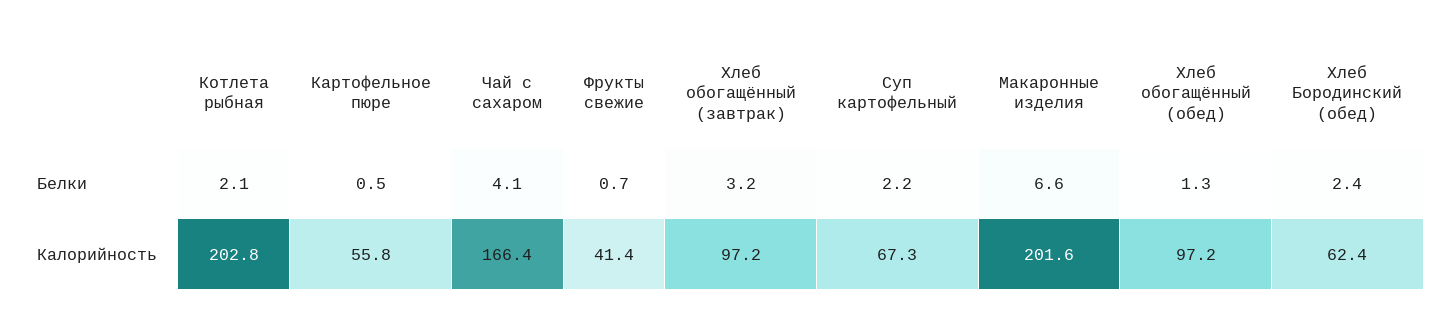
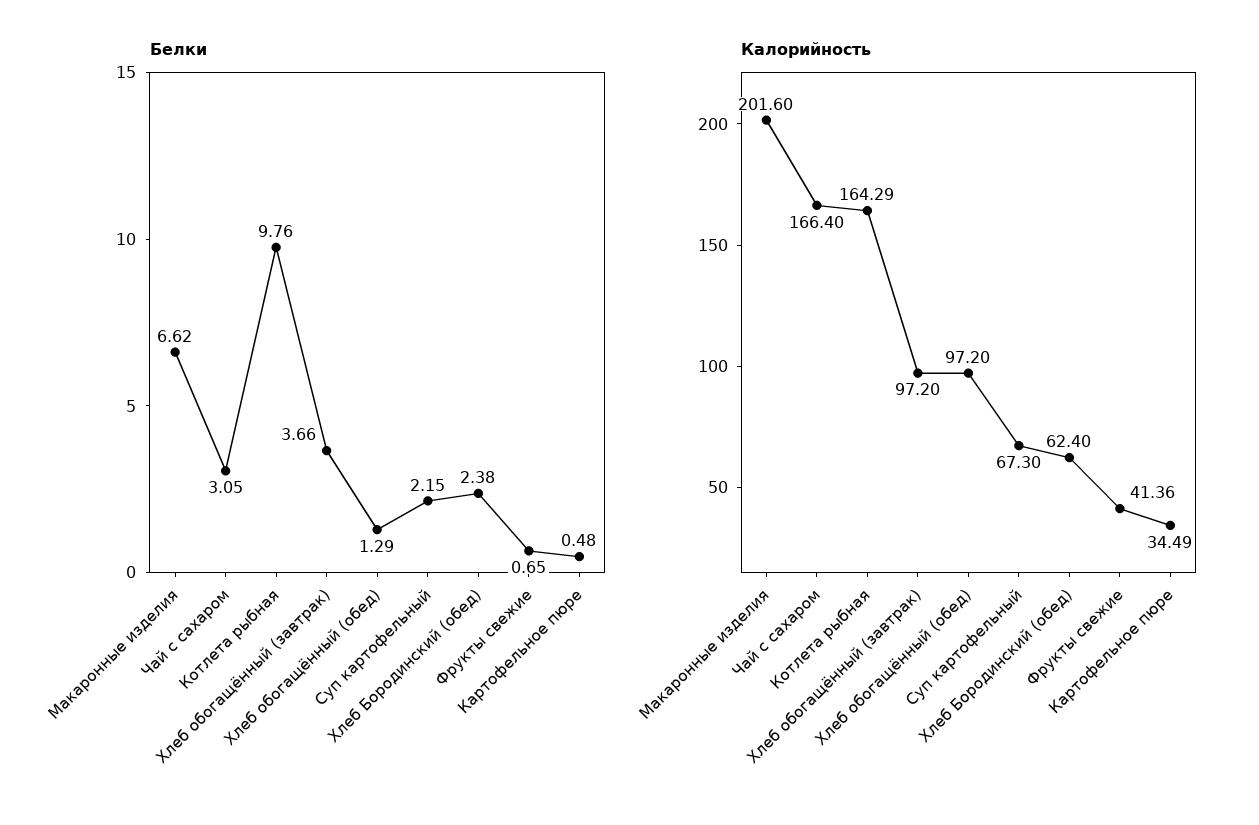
  {
    "Белки": {
-     "Котлета рыбная": 2.1,
+     "Котлета рыбная": 9.76,
      "Картофельное пюре": 0.48,
-     "Чай с сахаром": 4.1,
+     "Чай с сахаром": 3.05,
      "Фрукты свежие": 0.65,
-     "Хлеб обогащённый (завтрак)": 3.2,
+     "Хлеб обогащённый (завтрак)": 3.66,
      "Суп картофельный": 2.15,
      "Макаронные изделия": 6.62,
      "Хлеб обогащённый (обед)": 1.29,
      "Хлеб Бородинский (обед)": 2.38
    },
    "Калорийность": {
-     "Котлета рыбная": 202.8,
+     "Котлета рыбная": 164.29,
-     "Картофельное пюре": 55.8,
+     "Картофельное пюре": 34.49,
      "Чай с сахаром": 166.4,
      "Фрукты свежие": 41.36,
      "Хлеб обогащённый (завтрак)": 97.2,
      "Суп картофельный": 67.3,
      "Макаронные изделия": 201.6,
      "Хлеб обогащённый (обед)": 97.2,
      "Хлеб Бородинский (обед)": 62.4
    }
  }

